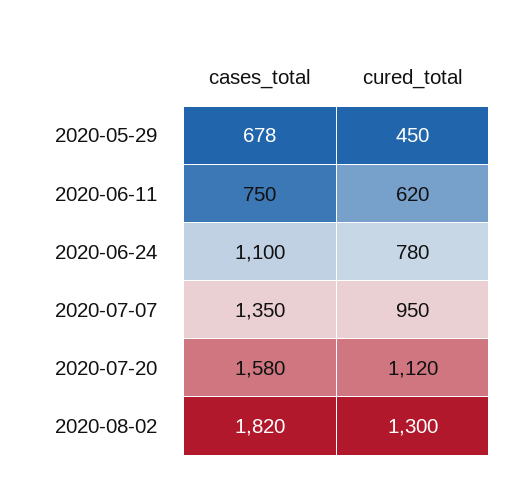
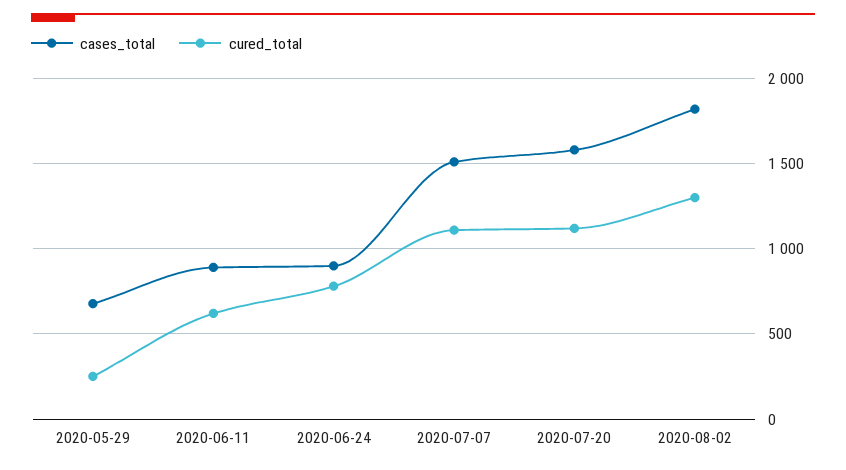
  {
    "cases_total": {
      "2020-05-29": 678,
-     "2020-06-11": 750,
+     "2020-06-11": 900,
-     "2020-06-24": 1100,
+     "2020-06-24": 900,
-     "2020-07-07": 1350,
+     "2020-07-07": 1500,
      "2020-07-20": 1580,
      "2020-08-02": 1820
    },
    "cured_total": {
-     "2020-05-29": 450,
+     "2020-05-29": 250,
      "2020-06-11": 620,
      "2020-06-24": 780,
-     "2020-07-07": 950,
+     "2020-07-07": 1100,
      "2020-07-20": 1120,
      "2020-08-02": 1300
    }
  }

